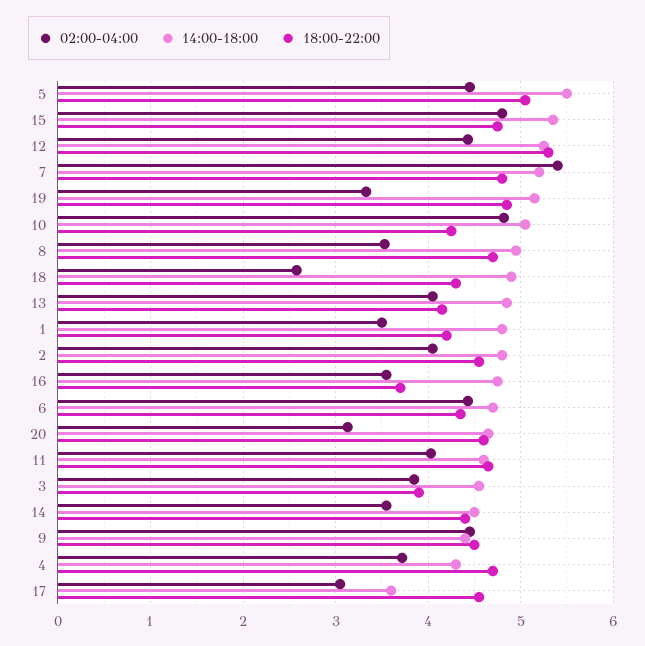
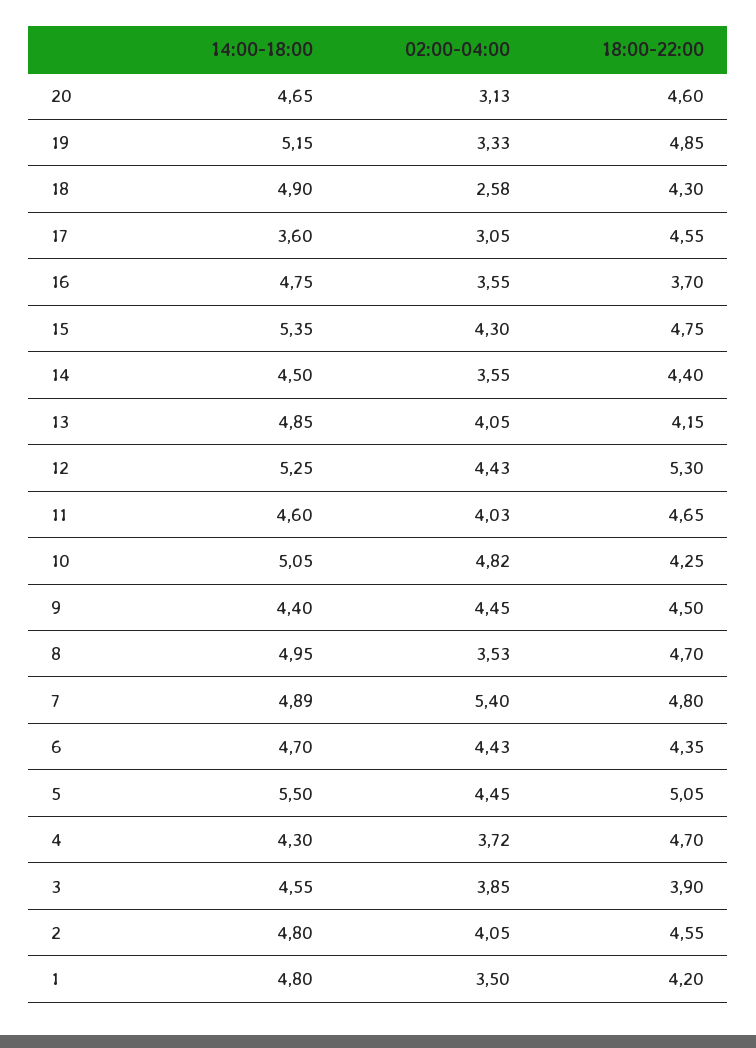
  {
    "02:00-04:00": {
      "5": 4.45,
-     "15": 4.8,
+     "15": 4.3,
      "12": 4.43,
      "7": 5.4,
      "19": 3.33,
      "10": 4.82,
      "8": 3.53,
      "18": 2.58,
      "13": 4.05,
      "1": 3.5,
      "2": 4.05,
      "16": 3.55,
      "6": 4.43,
      "20": 3.13,
      "11": 4.03,
      "3": 3.85,
      "14": 3.55,
      "9": 4.45,
      "4": 3.72,
      "17": 3.05
    },
    "14:00-18:00": {
      "5": 5.5,
      "15": 5.35,
      "12": 5.25,
-     "7": 5.2,
+     "7": 4.89,
      "19": 5.15,
      "10": 5.05,
      "8": 4.95,
      "18": 4.9,
      "13": 4.85,
      "1": 4.8,
      "2": 4.8,
      "16": 4.75,
      "6": 4.7,
      "20": 4.65,
      "11": 4.6,
      "3": 4.55,
      "14": 4.5,
      "9": 4.4,
      "4": 4.3,
      "17": 3.6
    },
    "18:00-22:00": {
      "5": 5.05,
      "15": 4.75,
      "12": 5.3,
      "7": 4.8,
      "19": 4.85,
      "10": 4.25,
      "8": 4.7,
      "18": 4.3,
      "13": 4.15,
      "1": 4.2,
      "2": 4.55,
      "16": 3.7,
      "6": 4.35,
      "20": 4.6,
      "11": 4.65,
      "3": 3.9,
      "14": 4.4,
      "9": 4.5,
      "4": 4.7,
      "17": 4.55
    }
  }

